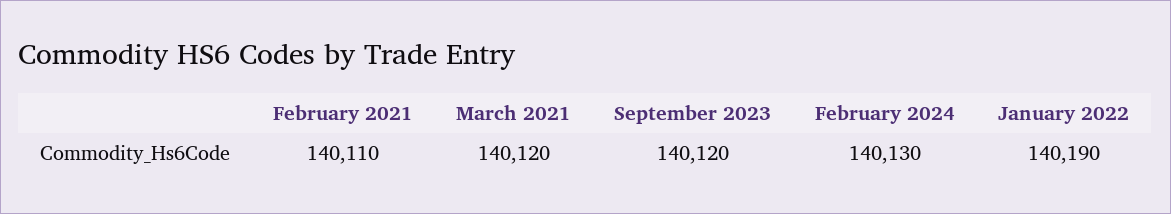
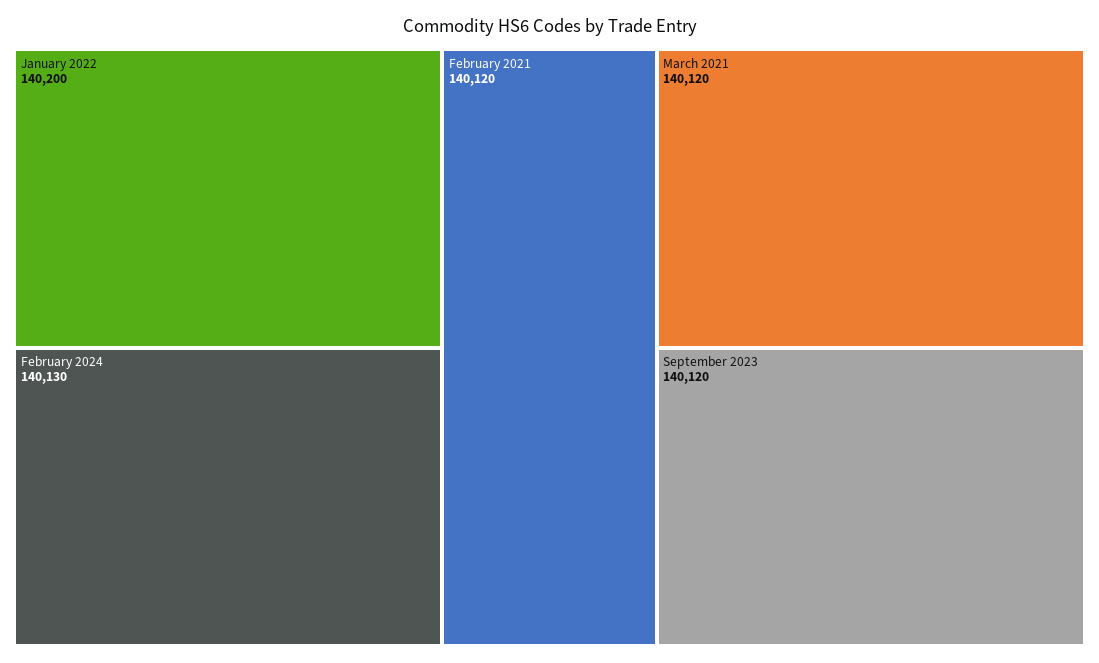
  {
-   "February 2021": 140110,
+   "February 2021": 140120,
    "March 2021": 140120,
    "September 2023": 140120,
    "February 2024": 140130,
-   "January 2022": 140190
+   "January 2022": 140200
  }

